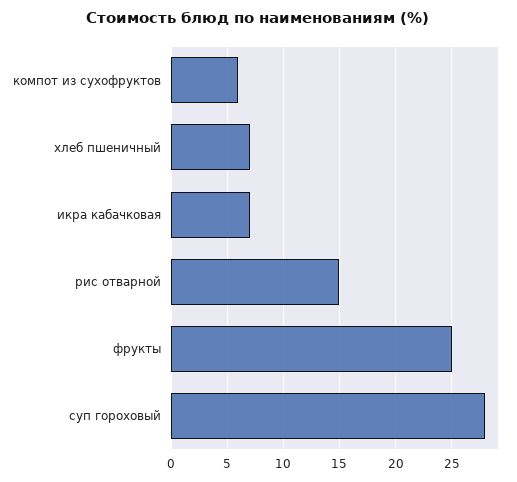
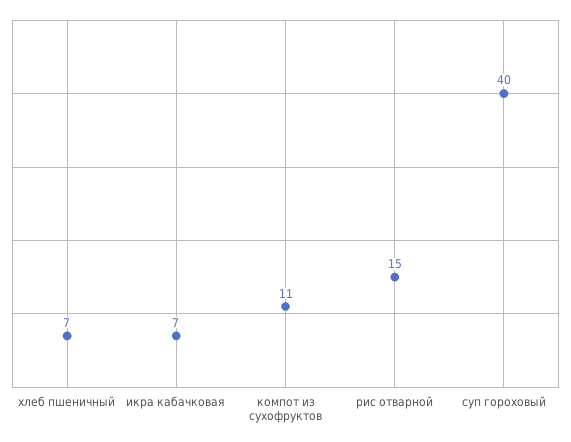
  {
-   "компот из сухофруктов": 6,
+   "компот из сухофруктов": 11,
    "хлеб пшеничный": 7,
    "икра кабачковая": 7,
    "рис отварной": 15,
-   "фрукты": 25,
-   "суп гороховый": 28
+   "суп гороховый": 40
  }

